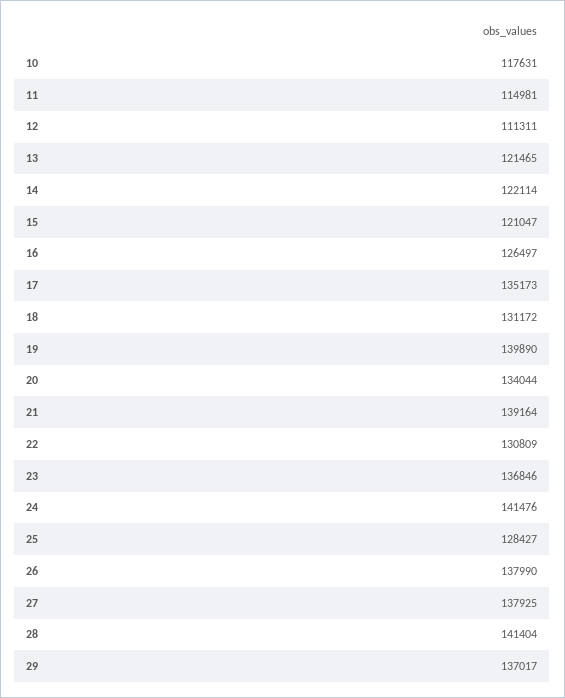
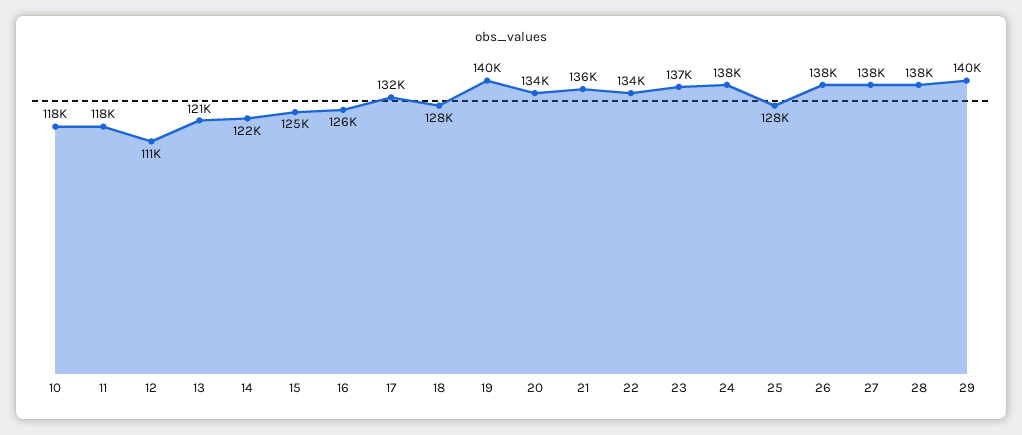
  {
    "10": 117631,
-   "11": 114981,
+   "11": 118000,
    "12": 111311,
    "13": 121465,
    "14": 122114,
-   "15": 121047,
+   "15": 125000,
    "16": 126497,
-   "17": 135173,
+   "17": 132000,
-   "18": 131172,
+   "18": 128000,
    "19": 139890,
    "20": 134044,
-   "21": 139164,
+   "21": 136000,
-   "22": 130809,
+   "22": 134000,
    "23": 136846,
-   "24": 141476,
+   "24": 138000,
    "25": 128427,
    "26": 137990,
    "27": 137925,
-   "28": 141404,
+   "28": 138000,
-   "29": 137017
+   "29": 140000
  }

